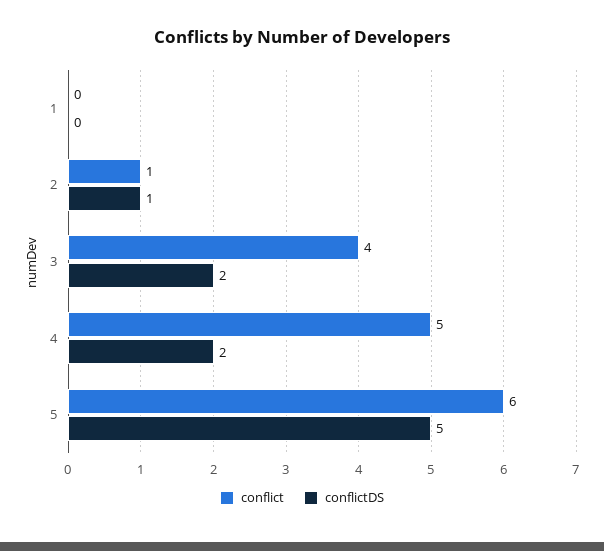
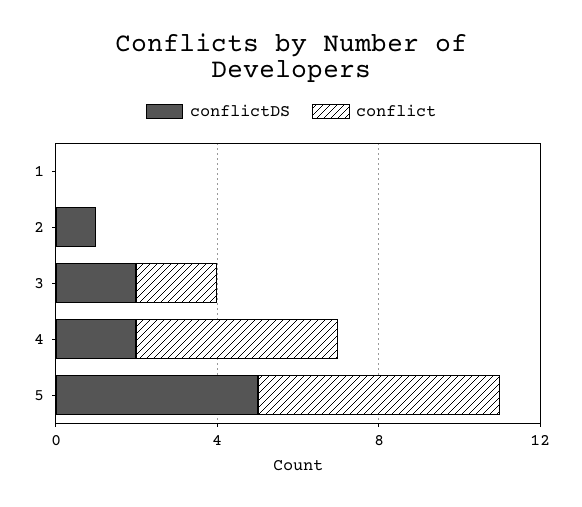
  {
    "conflict": {
      "1": 0,
-     "2": 1,
+     "2": 0,
-     "3": 4,
+     "3": 2,
      "4": 5,
      "5": 6
    },
    "conflictDS": {
      "1": 0,
      "2": 1,
      "3": 2,
      "4": 2,
      "5": 5
    }
  }

